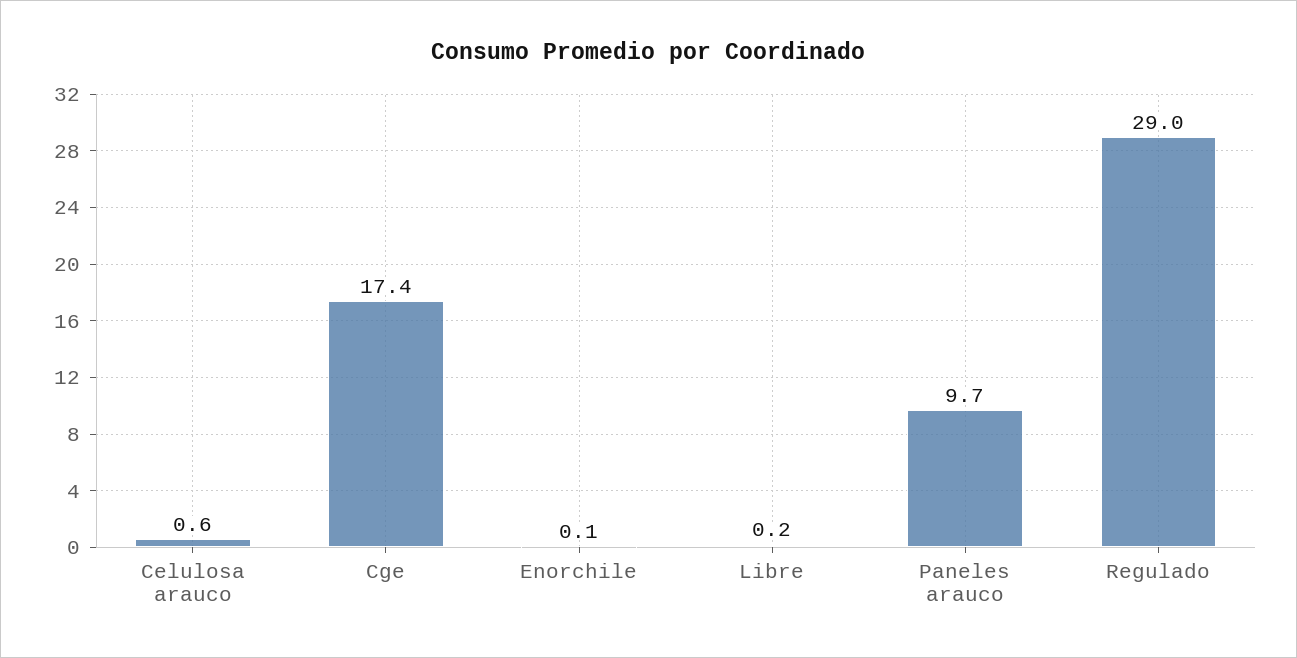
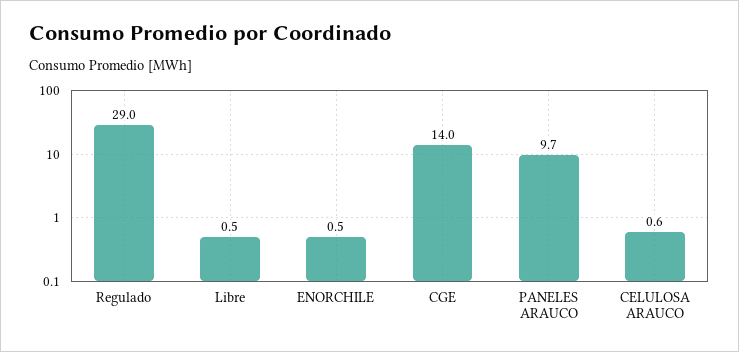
  {
    "Celulosa arauco": 0.6,
-   "Cge": 17.4,
+   "Cge": 14,
-   "Enorchile": 0.1,
+   "Enorchile": 0.5,
-   "Libre": 0.2,
+   "Libre": 0.5,
    "Paneles arauco": 9.7,
    "Regulado": 29
  }

